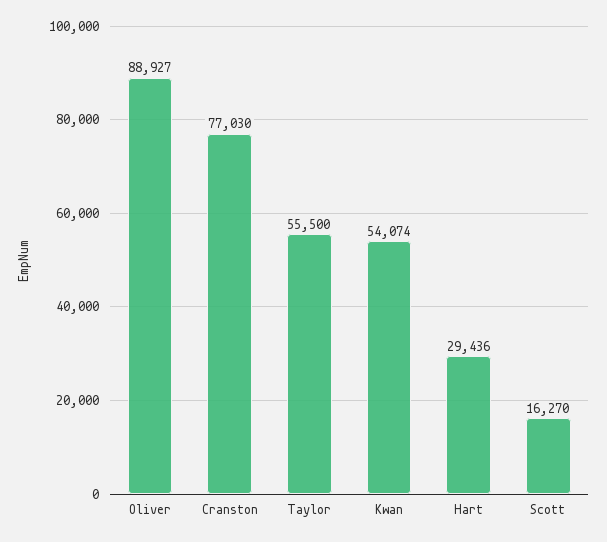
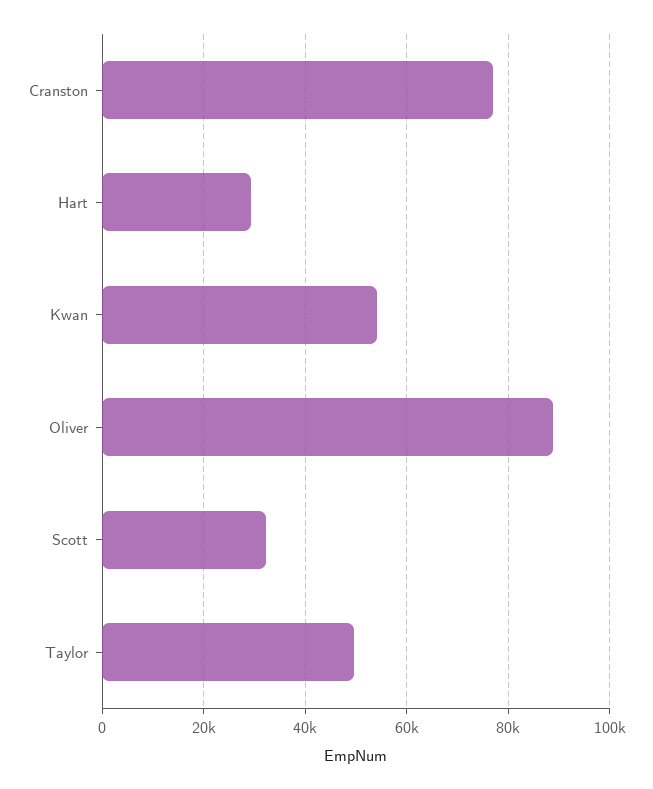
  {
    "Oliver": 88927,
    "Cranston": 77030,
-   "Taylor": 55500,
+   "Taylor": 50000,
    "Kwan": 54074,
    "Hart": 29436,
-   "Scott": 16270
+   "Scott": 32000
  }

